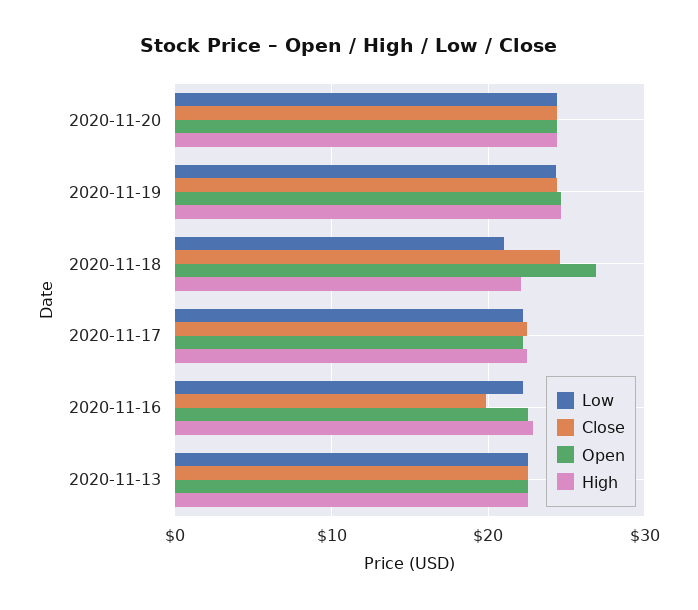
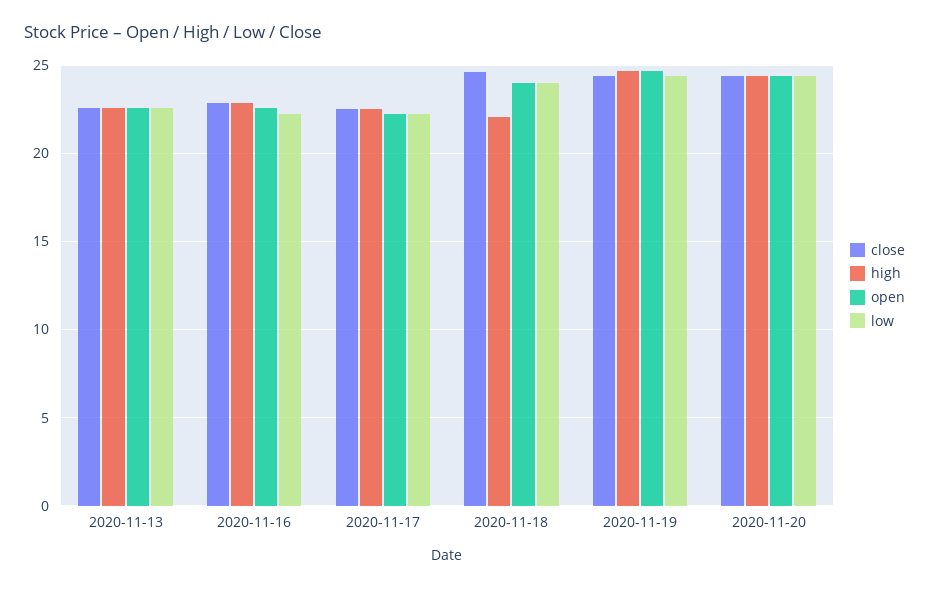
  {
    "Low": {
      "2020-11-20": 24.5,
      "2020-11-19": 24.5,
-     "2020-11-18": 21,
+     "2020-11-18": 24,
      "2020-11-17": 22,
      "2020-11-16": 22,
      "2020-11-13": 22.5
    },
    "Close": {
      "2020-11-20": 24.5,
      "2020-11-19": 24.5,
      "2020-11-18": 24.5,
      "2020-11-17": 22.5,
-     "2020-11-16": 20,
+     "2020-11-16": 23,
      "2020-11-13": 22.5
    },
    "Open": {
      "2020-11-20": 24.5,
      "2020-11-19": 24.5,
-     "2020-11-18": 27,
+     "2020-11-18": 24,
      "2020-11-17": 22,
      "2020-11-16": 22.5,
      "2020-11-13": 22.5
    },
    "High": {
      "2020-11-20": 24.5,
      "2020-11-19": 24.5,
      "2020-11-18": 22,
      "2020-11-17": 22.5,
      "2020-11-16": 23,
      "2020-11-13": 22.5
    }
  }

